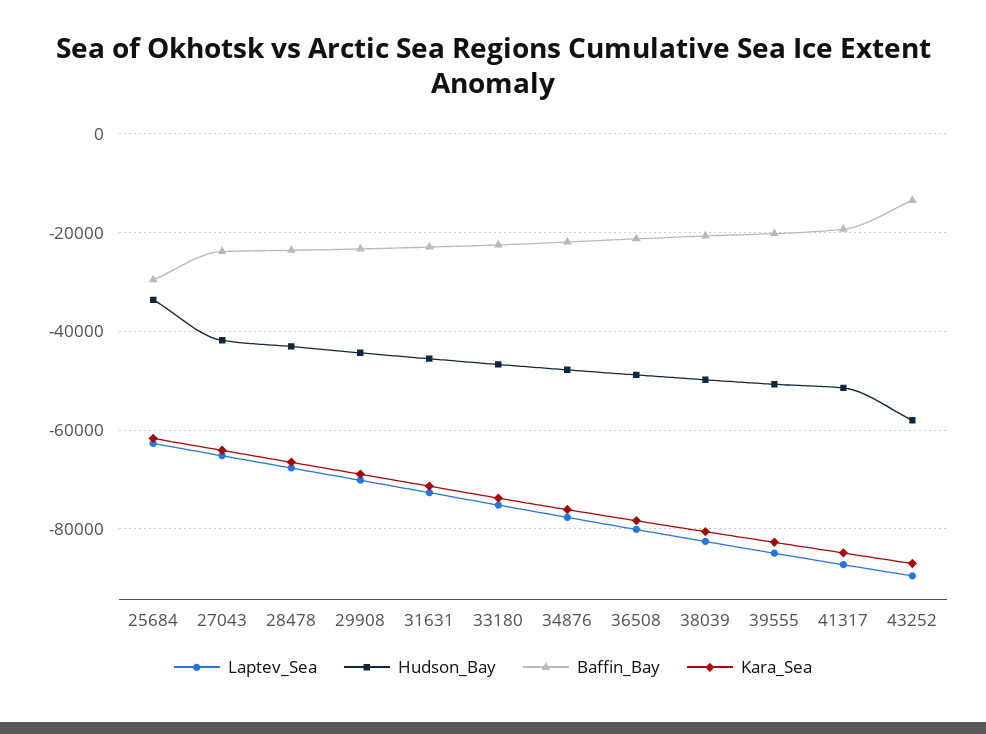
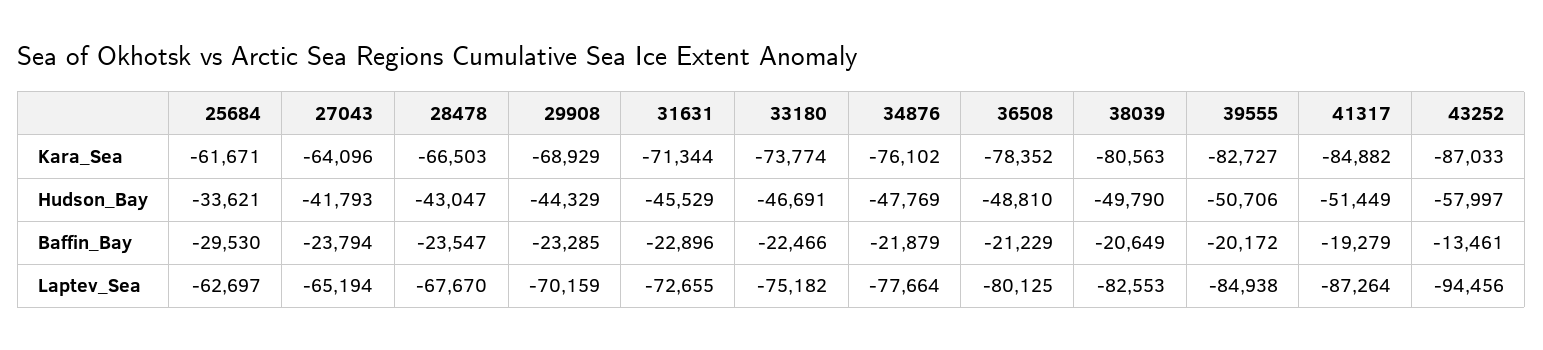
  {
    "Laptev_Sea": {
      "25684": -62697,
      "27043": -65194,
      "28478": -67670,
      "29908": -70159,
      "31631": -72655,
      "33180": -75182,
      "34876": -77664,
      "36508": -80125,
      "38039": -82553,
      "39555": -84938,
      "41317": -87264,
-     "43252": -90000
+     "43252": -94456
    },
    "Hudson_Bay": {
      "25684": -33621,
      "27043": -41793,
      "28478": -43047,
      "29908": -44329,
      "31631": -45529,
      "33180": -46691,
      "34876": -47769,
      "36508": -48810,
      "38039": -49790,
      "39555": -50706,
      "41317": -51449,
      "43252": -57997
    },
    "Baffin_Bay": {
      "25684": -29530,
      "27043": -23794,
      "28478": -23547,
      "29908": -23285,
      "31631": -22896,
      "33180": -22466,
      "34876": -21879,
      "36508": -21229,
      "38039": -20649,
      "39555": -20172,
      "41317": -19279,
      "43252": -13461
    },
    "Kara_Sea": {
      "25684": -61671,
      "27043": -64096,
      "28478": -66503,
      "29908": -68929,
      "31631": -71344,
      "33180": -73774,
      "34876": -76102,
      "36508": -78352,
      "38039": -80563,
      "39555": -82727,
      "41317": -84882,
      "43252": -87033
    }
  }

